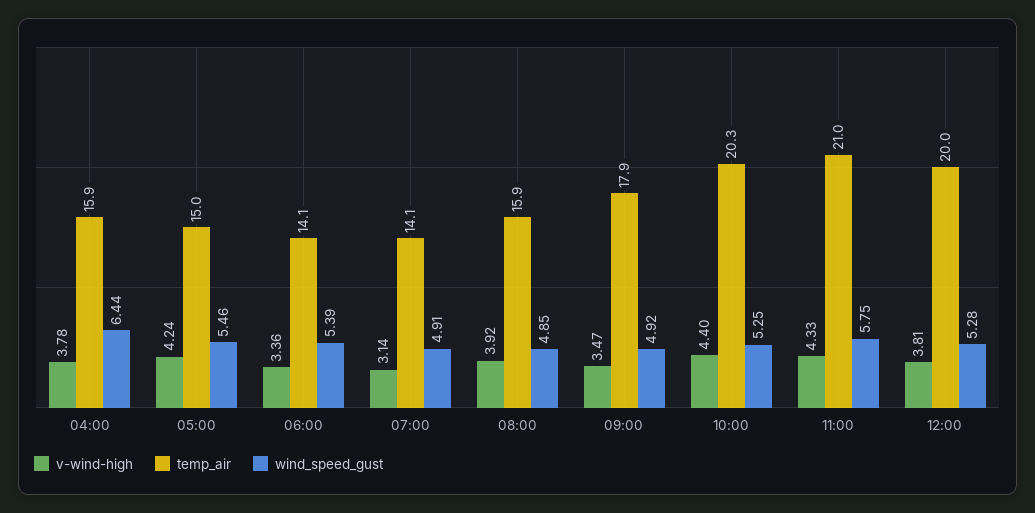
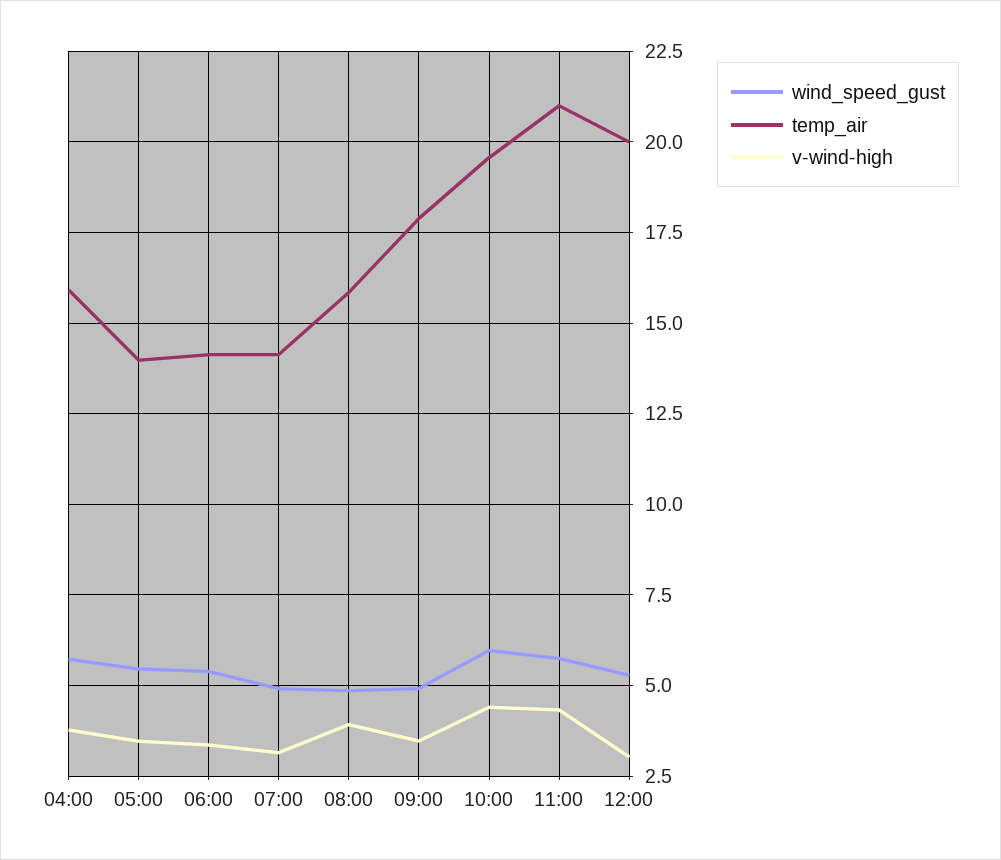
  {
    "v-wind-high": {
      "04:00": 3.78,
-     "05:00": 4.24,
+     "05:00": 3.5,
      "06:00": 3.36,
      "07:00": 3.14,
      "08:00": 3.92,
      "09:00": 3.47,
      "10:00": 4.4,
      "11:00": 4.33,
-     "12:00": 3.81
+     "12:00": 3
    },
    "temp_air": {
      "04:00": 15.9,
-     "05:00": 15,
+     "05:00": 14,
      "06:00": 14.1,
      "07:00": 14.1,
      "08:00": 15.9,
      "09:00": 17.9,
-     "10:00": 20.3,
+     "10:00": 19.5,
      "11:00": 21,
      "12:00": 20
    },
    "wind_speed_gust": {
-     "04:00": 6.44,
+     "04:00": 5.75,
      "05:00": 5.46,
      "06:00": 5.39,
      "07:00": 4.91,
      "08:00": 4.85,
      "09:00": 4.92,
-     "10:00": 5.25,
+     "10:00": 6,
      "11:00": 5.75,
      "12:00": 5.28
    }
  }

